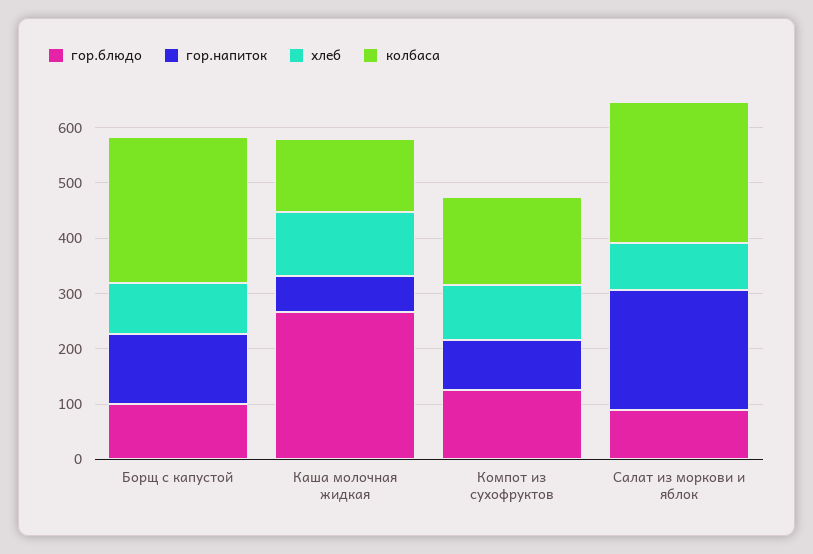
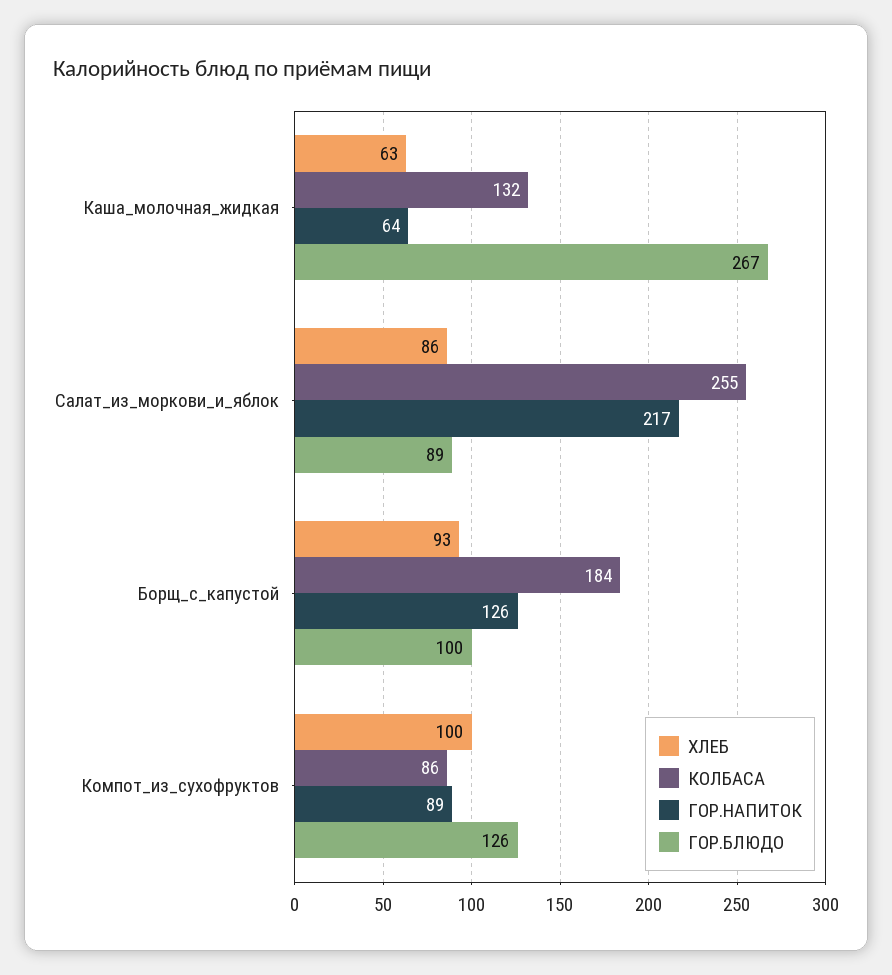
  {
    "гор.блюдо": {
      "Борщ с капустой": 100,
      "Каша молочная жидкая": 267,
      "Компот из сухофруктов": 126,
      "Салат из моркови и яблок": 89
    },
    "гор.напиток": {
      "Борщ с капустой": 126,
      "Каша молочная жидкая": 64,
      "Компот из сухофруктов": 89,
      "Салат из моркови и яблок": 217
    },
    "хлеб": {
      "Борщ с капустой": 93,
-     "Каша молочная жидкая": 120,
+     "Каша молочная жидкая": 63,
      "Компот из сухофруктов": 100,
      "Салат из моркови и яблок": 86
    },
    "колбаса": {
-     "Борщ с капустой": 260,
+     "Борщ с капустой": 184,
      "Каша молочная жидкая": 132,
-     "Компот из сухофруктов": 160,
+     "Компот из сухофруктов": 86,
      "Салат из моркови и яблок": 255
    }
  }

